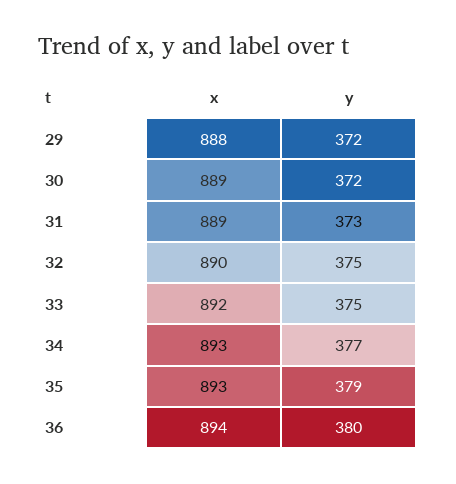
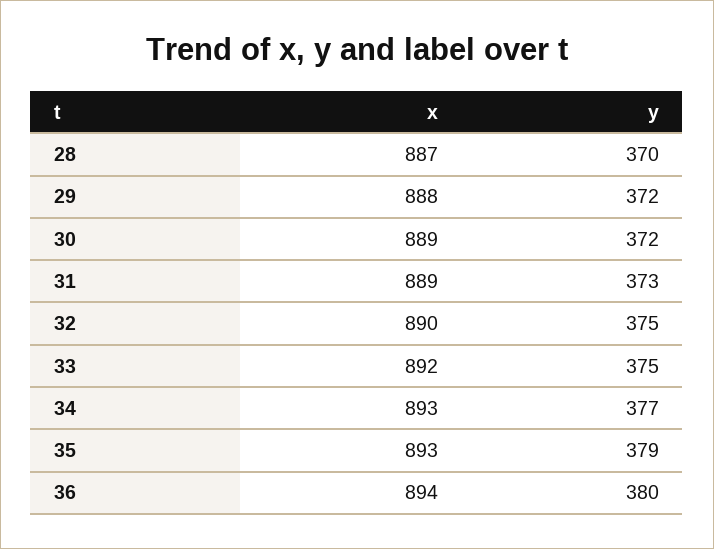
  {
    "x": {
      "29": 888,
      "30": 889,
      "31": 889,
      "32": 890,
      "33": 892,
      "34": 893,
      "35": 893,
-     "36": 894
+     "36": 894,
+     "28": 887
    },
    "y": {
      "29": 372,
      "30": 372,
      "31": 373,
      "32": 375,
      "33": 375,
      "34": 377,
      "35": 379,
-     "36": 380
+     "36": 380,
+     "28": 370
    }
  }

